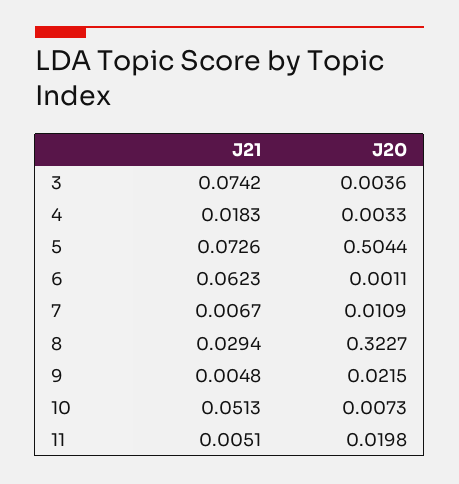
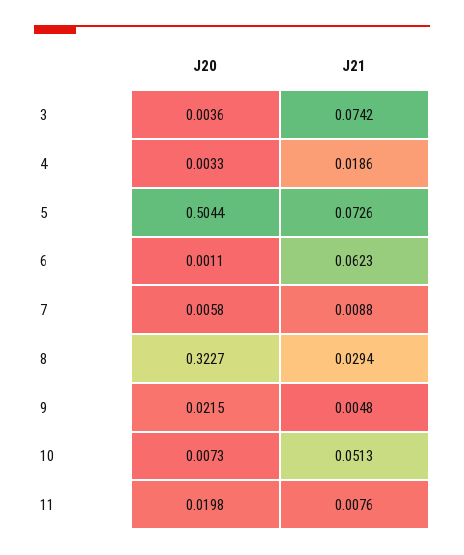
  {
    "J21": {
      "3": 0.0742,
-     "4": 0.0183,
+     "4": 0.0186,
      "5": 0.0726,
      "6": 0.0623,
-     "7": 0.0067,
+     "7": 0.0088,
      "8": 0.0294,
      "9": 0.0048,
      "10": 0.0513,
-     "11": 0.0051
+     "11": 0.0076
    },
    "J20": {
      "3": 0.0036,
      "4": 0.0033,
      "5": 0.5044,
      "6": 0.0011,
-     "7": 0.0109,
+     "7": 0.0058,
      "8": 0.3227,
      "9": 0.0215,
      "10": 0.0073,
      "11": 0.0198
    }
  }

